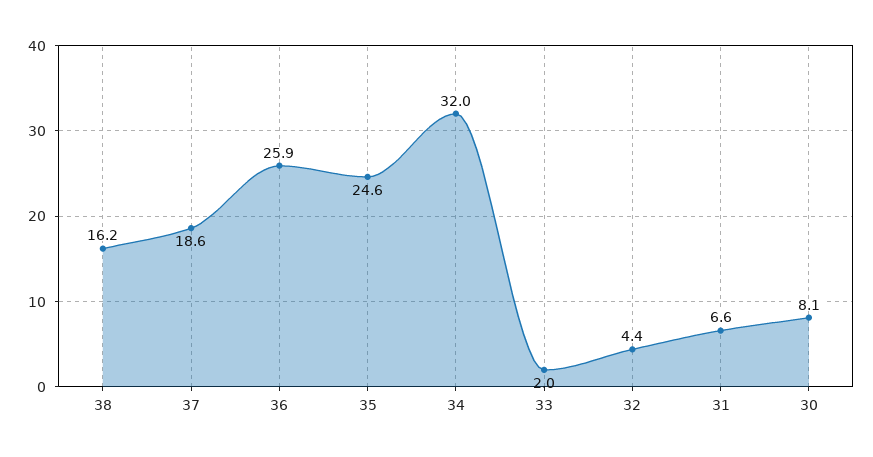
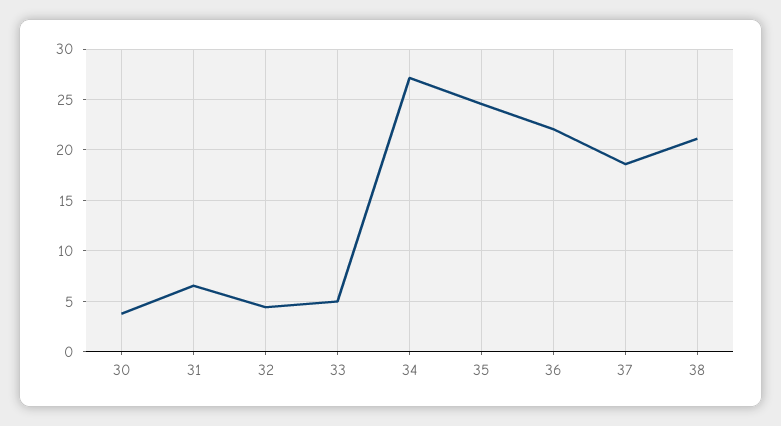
  {
-   "38": 16.2,
+   "38": 21,
    "37": 18.6,
-   "36": 25.9,
+   "36": 22,
    "35": 24.6,
-   "34": 32,
+   "34": 27,
-   "33": 2,
+   "33": 5,
    "32": 4.4,
    "31": 6.6,
-   "30": 8.1
+   "30": 4
  }

